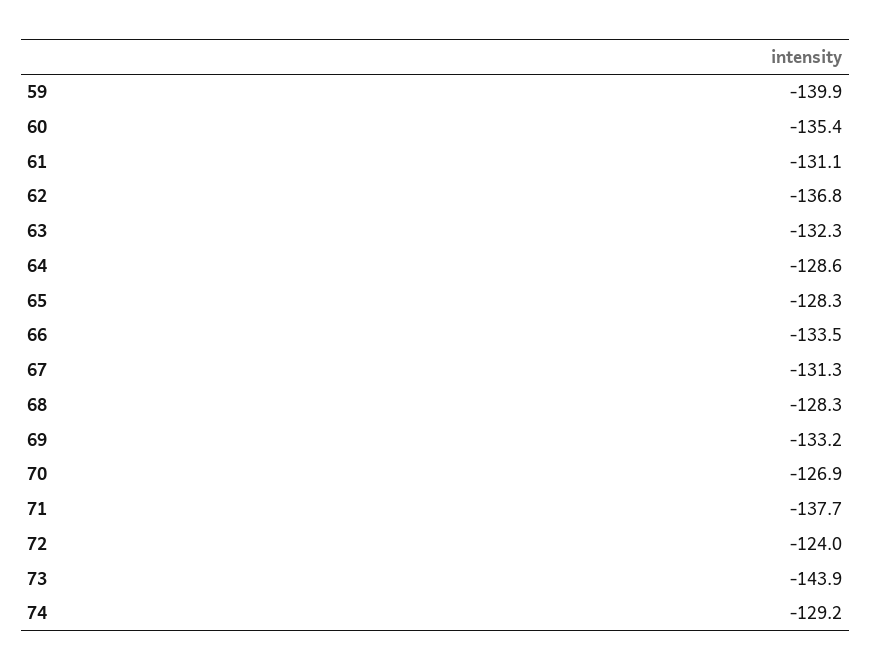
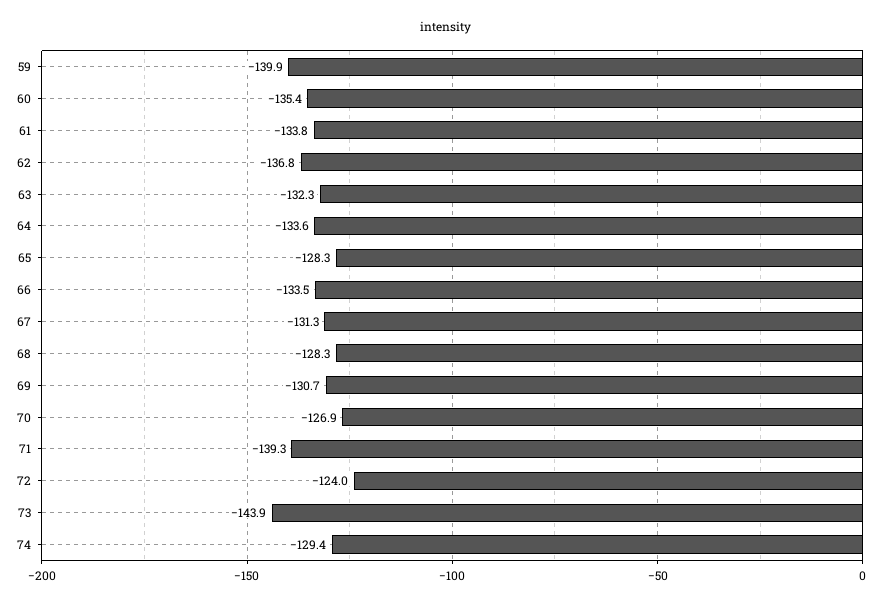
  {
    "59": -139.9,
    "60": -135.4,
-   "61": -131.1,
+   "61": -133.8,
    "62": -136.8,
    "63": -132.3,
-   "64": -128.6,
+   "64": -133.6,
    "65": -128.3,
    "66": -133.5,
    "67": -131.3,
    "68": -128.3,
-   "69": -133.2,
+   "69": -130.7,
    "70": -126.9,
-   "71": -137.7,
+   "71": -139.3,
    "72": -124,
    "73": -143.9,
-   "74": -129.2
+   "74": -129.4
  }

